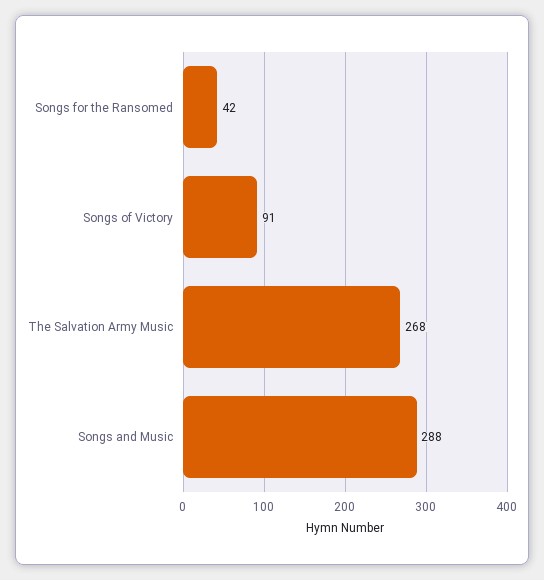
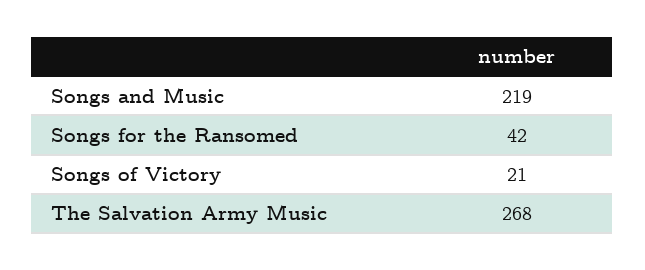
  {
    "Songs for the Ransomed": 42,
-   "Songs of Victory": 91,
+   "Songs of Victory": 21,
    "The Salvation Army Music": 268,
-   "Songs and Music": 288
+   "Songs and Music": 219
  }

